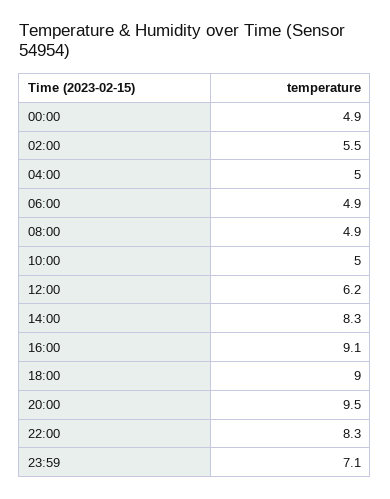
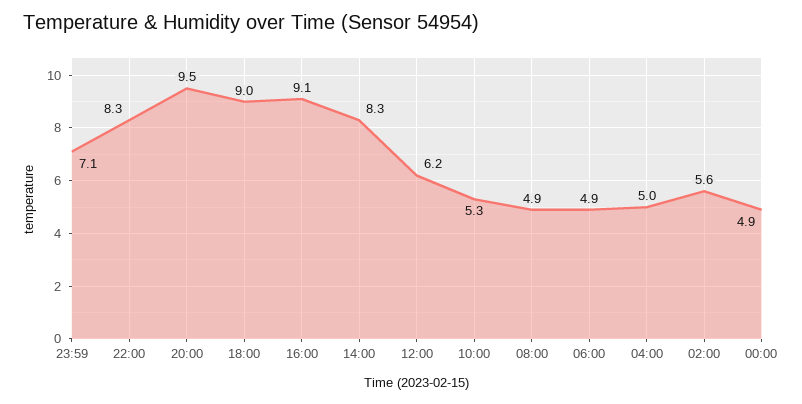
  {
    "00:00": 4.9,
-   "02:00": 5.5,
+   "02:00": 5.6,
    "04:00": 5,
    "06:00": 4.9,
    "08:00": 4.9,
-   "10:00": 5,
+   "10:00": 5.3,
    "12:00": 6.2,
    "14:00": 8.3,
    "16:00": 9.1,
    "18:00": 9,
    "20:00": 9.5,
    "22:00": 8.3,
    "23:59": 7.1
  }

